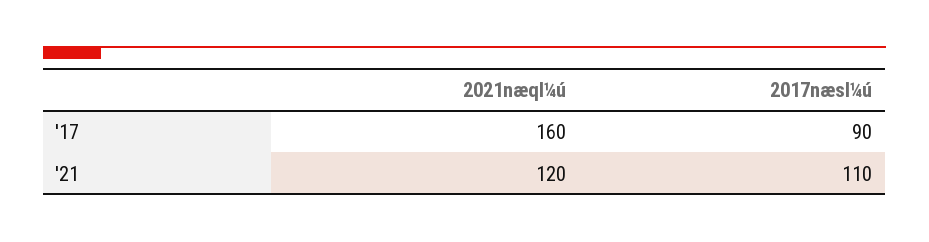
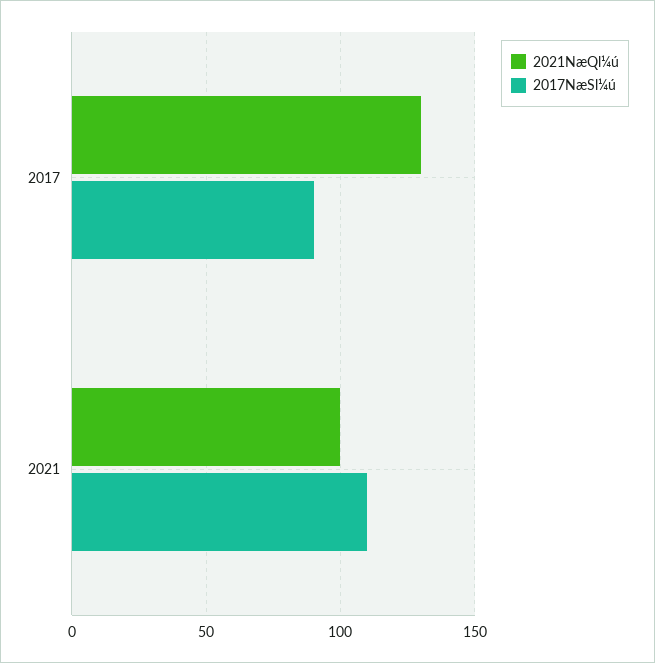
  {
    "2021næql¼ú": {
-     "'17": 160,
+     "'17": 130,
-     "'21": 120
+     "'21": 100
    },
    "2017næsl¼ú": {
      "'17": 90,
      "'21": 110
    }
  }

